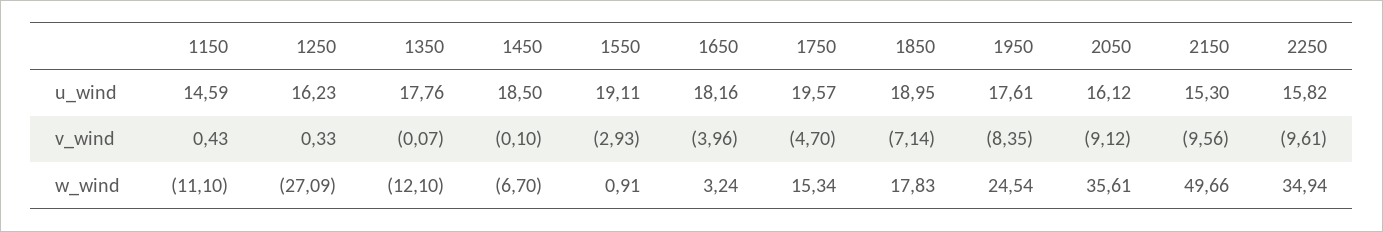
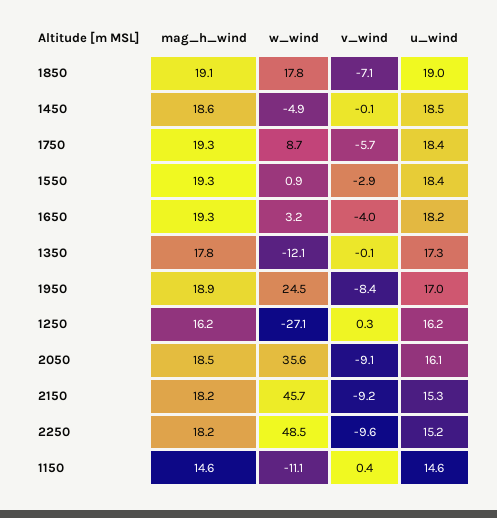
  {
    "1150": {
      "u_wind": 14.59,
      "v_wind": 0.43,
-     "w_wind": -11.1
+     "w_wind": -11.1,
+     "mag_h_wind": 14.6
    },
    "1250": {
      "u_wind": 16.23,
      "v_wind": 0.33,
-     "w_wind": -27.09
+     "w_wind": -27.09,
+     "mag_h_wind": 16.2
    },
    "1350": {
-     "u_wind": 17.76,
+     "u_wind": 17.3,
      "v_wind": -0.07,
-     "w_wind": -12.1
+     "w_wind": -12.1,
+     "mag_h_wind": 17.8
    },
    "1450": {
      "u_wind": 18.5,
      "v_wind": -0.1,
-     "w_wind": -6.7
+     "w_wind": -4.9,
+     "mag_h_wind": 18.6
    },
    "1550": {
-     "u_wind": 19.11,
+     "u_wind": 18.4,
      "v_wind": -2.93,
-     "w_wind": 0.91
+     "w_wind": 0.91,
+     "mag_h_wind": 19.3
    },
    "1650": {
      "u_wind": 18.16,
      "v_wind": -3.96,
-     "w_wind": 3.24
+     "w_wind": 3.24,
+     "mag_h_wind": 19.3
    },
    "1750": {
-     "u_wind": 19.57,
+     "u_wind": 18.4,
-     "v_wind": -4.7,
+     "v_wind": -5.7,
-     "w_wind": 15.34
+     "w_wind": 8.7,
+     "mag_h_wind": 19.3
    },
    "1850": {
      "u_wind": 18.95,
      "v_wind": -7.14,
-     "w_wind": 17.83
+     "w_wind": 17.83,
+     "mag_h_wind": 19.1
    },
    "1950": {
-     "u_wind": 17.61,
+     "u_wind": 17,
      "v_wind": -8.35,
-     "w_wind": 24.54
+     "w_wind": 24.54,
+     "mag_h_wind": 18.9
    },
    "2050": {
      "u_wind": 16.12,
      "v_wind": -9.12,
-     "w_wind": 35.61
+     "w_wind": 35.61,
+     "mag_h_wind": 18.5
    },
    "2150": {
      "u_wind": 15.3,
-     "v_wind": -9.56,
+     "v_wind": -9.2,
-     "w_wind": 49.66
+     "w_wind": 45.7,
+     "mag_h_wind": 18.2
    },
    "2250": {
-     "u_wind": 15.82,
+     "u_wind": 15.2,
      "v_wind": -9.61,
-     "w_wind": 34.94
+     "w_wind": 48.5,
+     "mag_h_wind": 18.2
    }
  }

